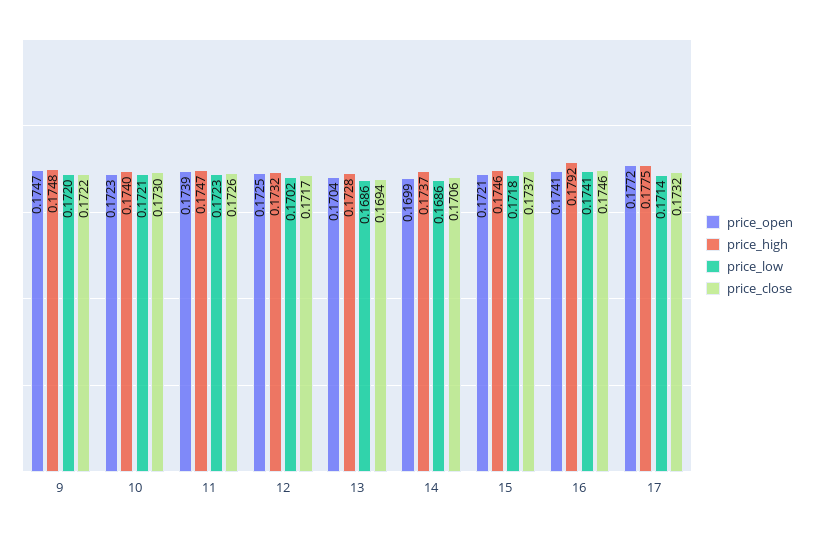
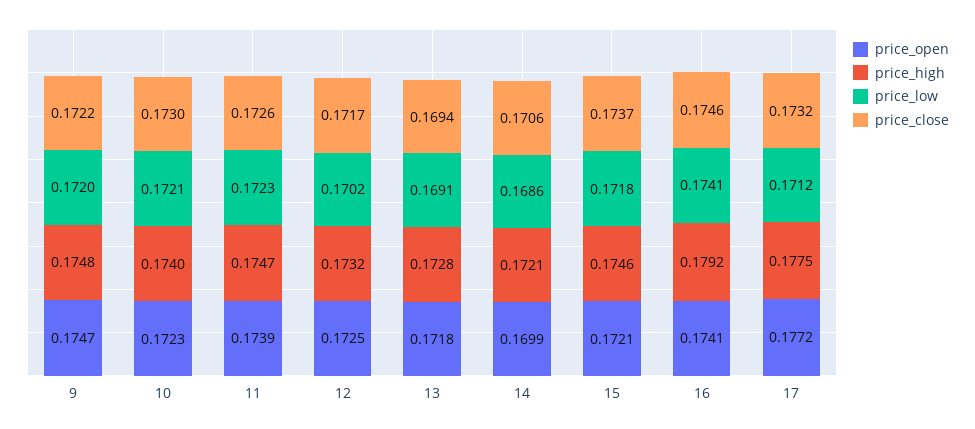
  {
    "price_open": {
      "9": 0.1747,
      "10": 0.1723,
      "11": 0.1739,
      "12": 0.1725,
-     "13": 0.1704,
+     "13": 0.1718,
      "14": 0.1699,
      "15": 0.1721,
      "16": 0.1741,
      "17": 0.1772
    },
    "price_high": {
      "9": 0.1748,
      "10": 0.174,
      "11": 0.1747,
      "12": 0.1732,
      "13": 0.1728,
-     "14": 0.1737,
+     "14": 0.1721,
      "15": 0.1746,
      "16": 0.1792,
      "17": 0.1775
    },
    "price_low": {
      "9": 0.172,
      "10": 0.1721,
      "11": 0.1723,
      "12": 0.1702,
-     "13": 0.1686,
+     "13": 0.1691,
      "14": 0.1686,
      "15": 0.1718,
      "16": 0.1741,
-     "17": 0.1714
+     "17": 0.1712
    },
    "price_close": {
      "9": 0.1722,
      "10": 0.173,
      "11": 0.1726,
      "12": 0.1717,
      "13": 0.1694,
      "14": 0.1706,
      "15": 0.1737,
      "16": 0.1746,
      "17": 0.1732
    }
  }

